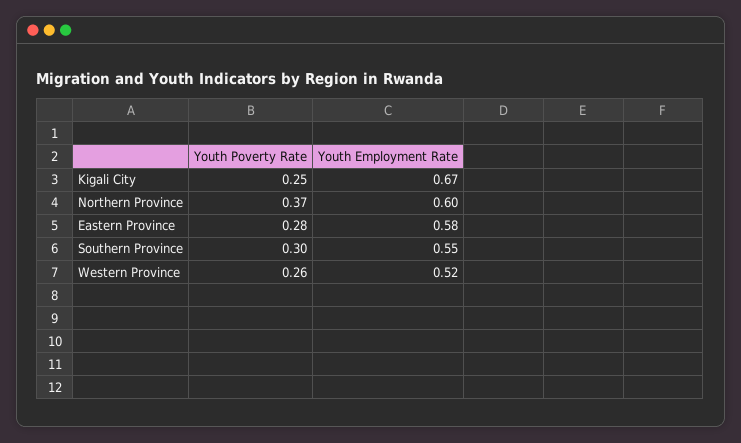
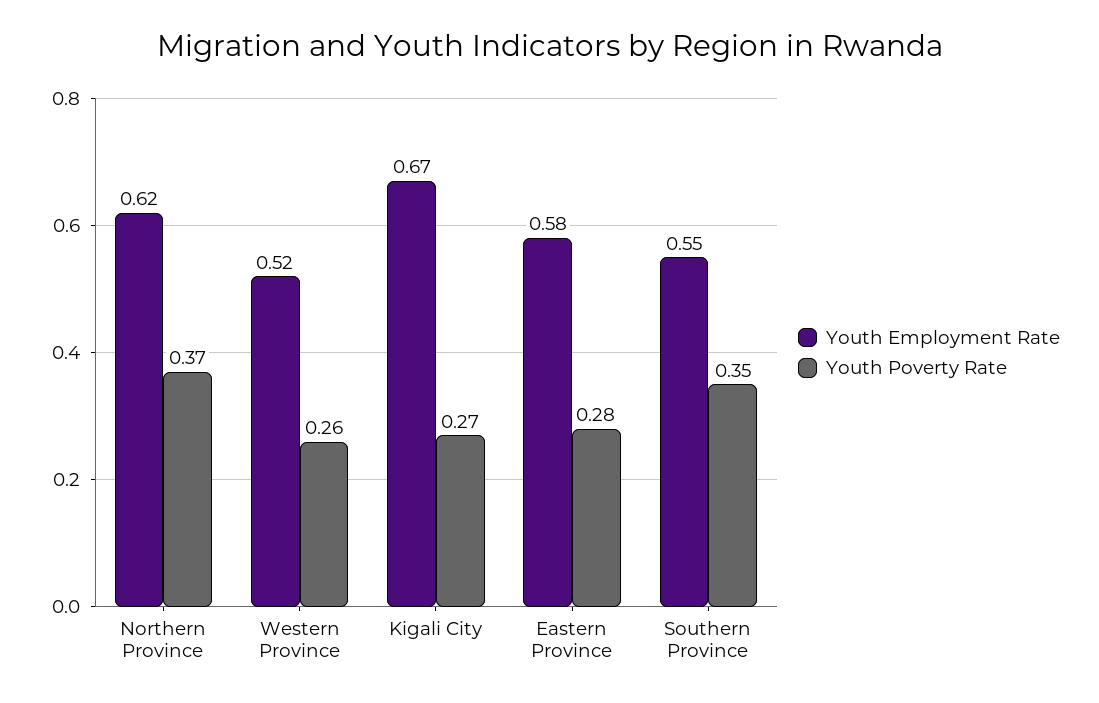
  {
    "Youth Poverty Rate": {
-     "Kigali City": 0.25,
+     "Kigali City": 0.27,
      "Northern Province": 0.37,
      "Eastern Province": 0.28,
-     "Southern Province": 0.3,
+     "Southern Province": 0.35,
      "Western Province": 0.26
    },
    "Youth Employment Rate": {
      "Kigali City": 0.67,
-     "Northern Province": 0.6,
+     "Northern Province": 0.62,
      "Eastern Province": 0.58,
      "Southern Province": 0.55,
      "Western Province": 0.52
    }
  }

